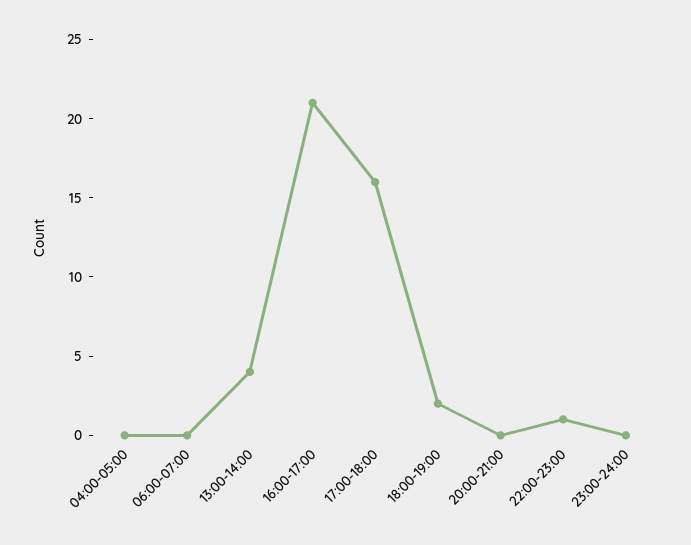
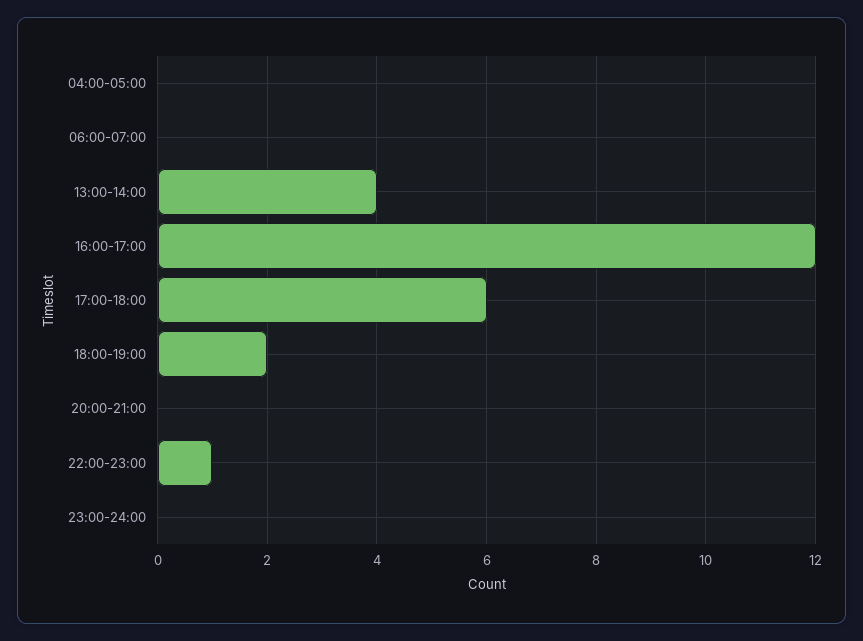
  {
    "04:00-05:00": 0,
    "06:00-07:00": 0,
    "13:00-14:00": 4,
-   "16:00-17:00": 21,
+   "16:00-17:00": 12,
-   "17:00-18:00": 16,
+   "17:00-18:00": 6,
    "18:00-19:00": 2,
    "20:00-21:00": 0,
    "22:00-23:00": 1,
    "23:00-24:00": 0
  }

